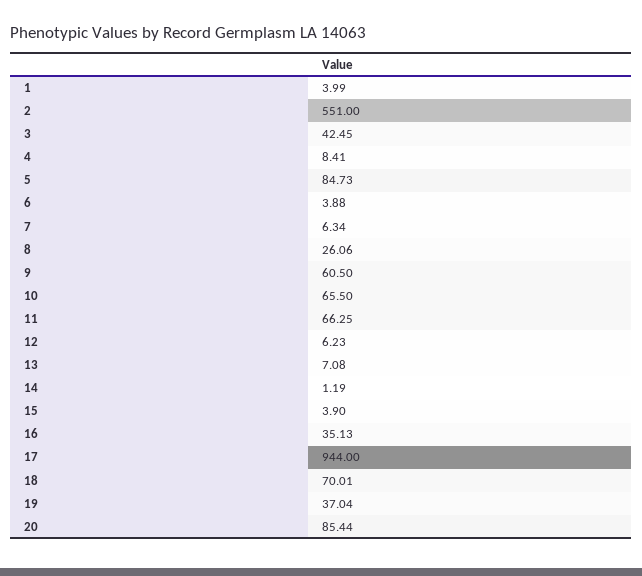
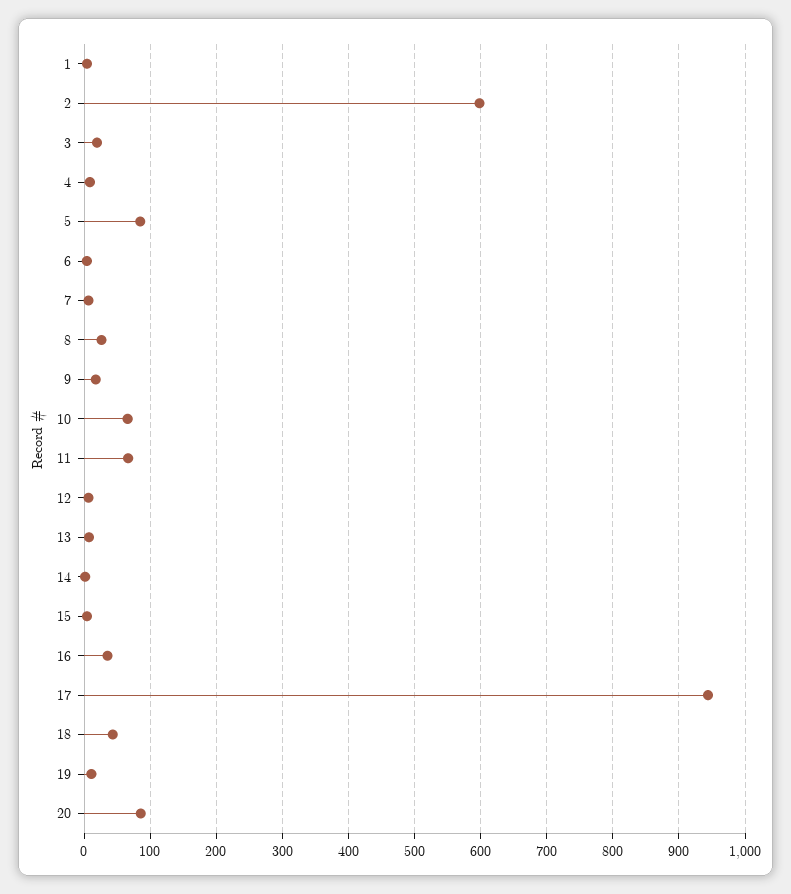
  {
    "1": 3.99,
-   "2": 551,
+   "2": 600,
-   "3": 42.45,
+   "3": 20,
    "4": 8.41,
    "5": 84.73,
    "6": 3.88,
    "7": 6.34,
    "8": 26.06,
-   "9": 60.5,
+   "9": 20,
    "10": 65.5,
    "11": 66.25,
    "12": 6.23,
    "13": 7.08,
    "14": 1.19,
    "15": 3.9,
    "16": 35.13,
    "17": 944,
-   "18": 70.01,
+   "18": 40,
-   "19": 37.04,
+   "19": 10,
    "20": 85.44
  }

